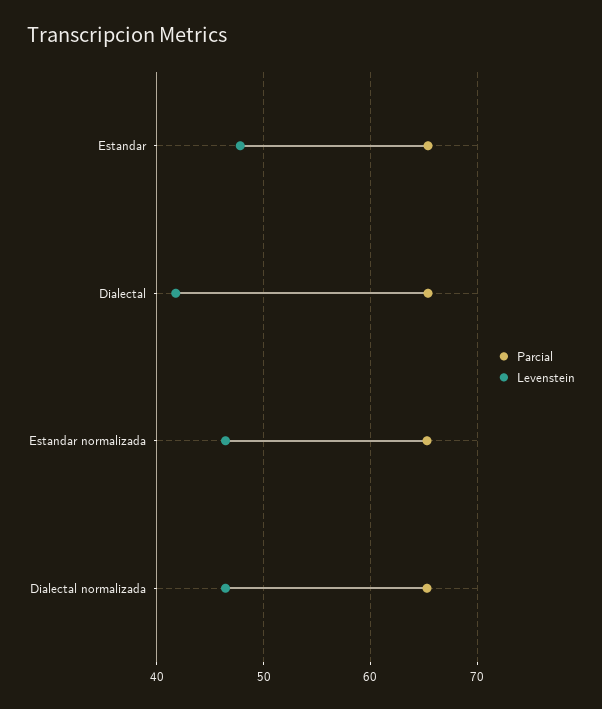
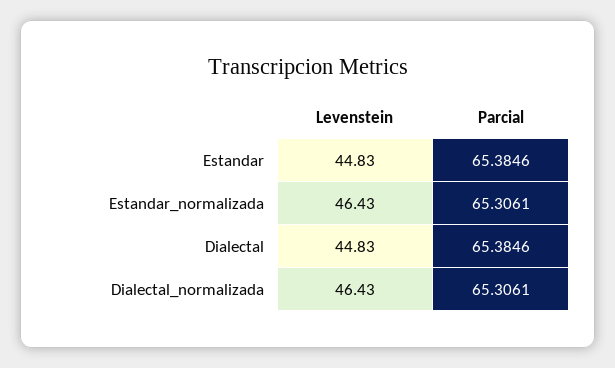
  {
    "Parcial": {
      "Estandar": 65.3846,
      "Dialectal": 65.3846,
      "Estandar normalizada": 65.3061,
      "Dialectal normalizada": 65.3061
    },
    "Levenstein": {
-     "Estandar": 48,
+     "Estandar": 44.83,
-     "Dialectal": 42,
+     "Dialectal": 44.83,
      "Estandar normalizada": 46.43,
      "Dialectal normalizada": 46.43
    }
  }

